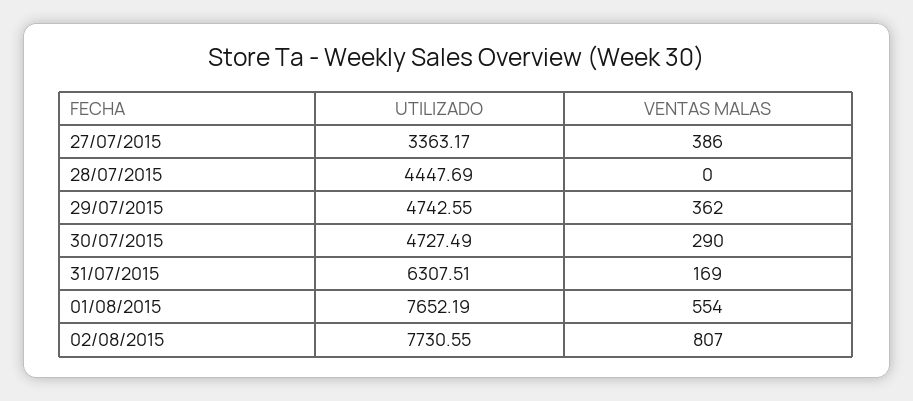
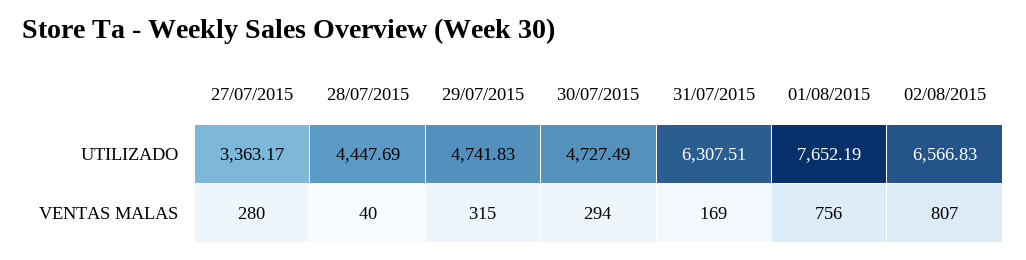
  {
    "UTILIZADO": {
      "27/07/2015": 3363.17,
      "28/07/2015": 4447.69,
-     "29/07/2015": 4742.55,
+     "29/07/2015": 4741.83,
      "30/07/2015": 4727.49,
      "31/07/2015": 6307.51,
      "01/08/2015": 7652.19,
-     "02/08/2015": 7730.55
+     "02/08/2015": 6566.83
    },
    "VENTAS MALAS": {
-     "27/07/2015": 386,
+     "27/07/2015": 280,
-     "28/07/2015": 0,
+     "28/07/2015": 40,
-     "29/07/2015": 362,
+     "29/07/2015": 315,
-     "30/07/2015": 290,
+     "30/07/2015": 294,
      "31/07/2015": 169,
-     "01/08/2015": 554,
+     "01/08/2015": 756,
      "02/08/2015": 807
    }
  }

